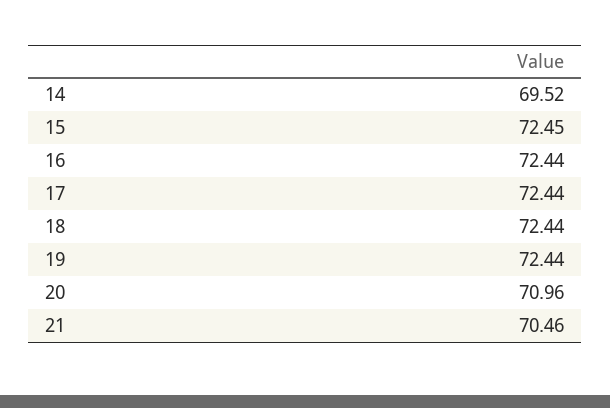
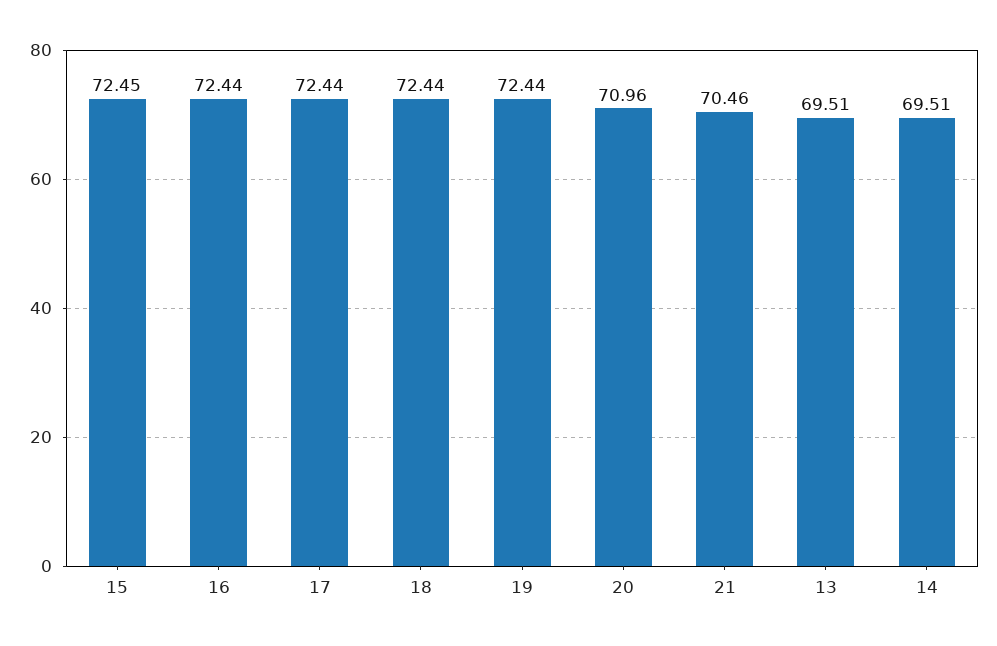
  {
-   "14": 69.52,
+   "14": 69.51,
    "15": 72.45,
    "16": 72.44,
    "17": 72.44,
    "18": 72.44,
    "19": 72.44,
    "20": 70.96,
-   "21": 70.46
+   "21": 70.46,
+   "13": 69.51
  }

